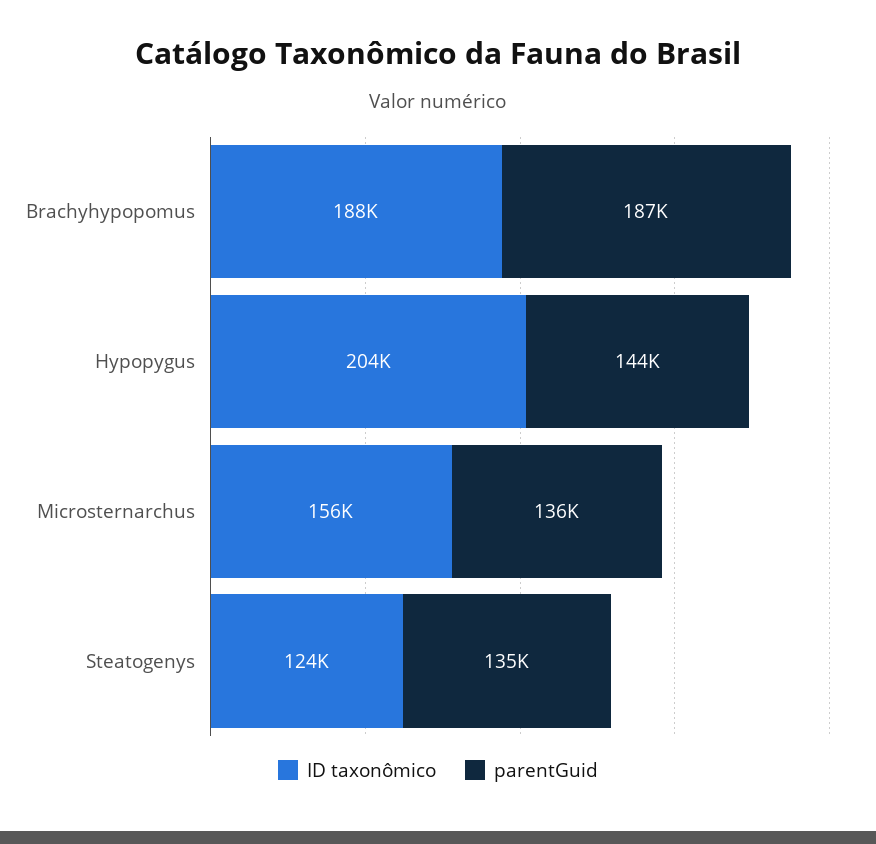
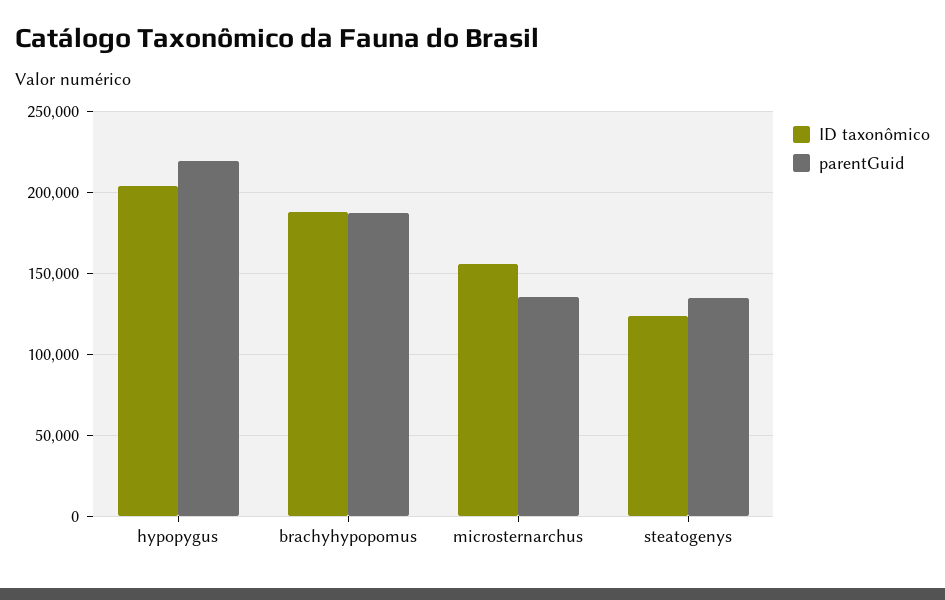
  {
    "ID taxonômico": {
      "Brachyhypopomus": 188000,
      "Hypopygus": 204000,
      "Microsternarchus": 156000,
      "Steatogenys": 124000
    },
    "parentGuid": {
      "Brachyhypopomus": 187000,
-     "Hypopygus": 144000,
+     "Hypopygus": 220000,
      "Microsternarchus": 136000,
      "Steatogenys": 135000
    }
  }

